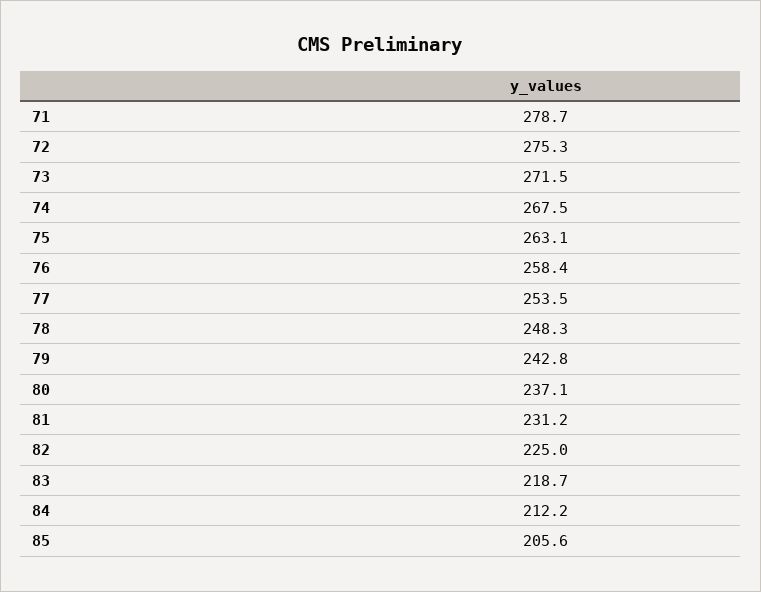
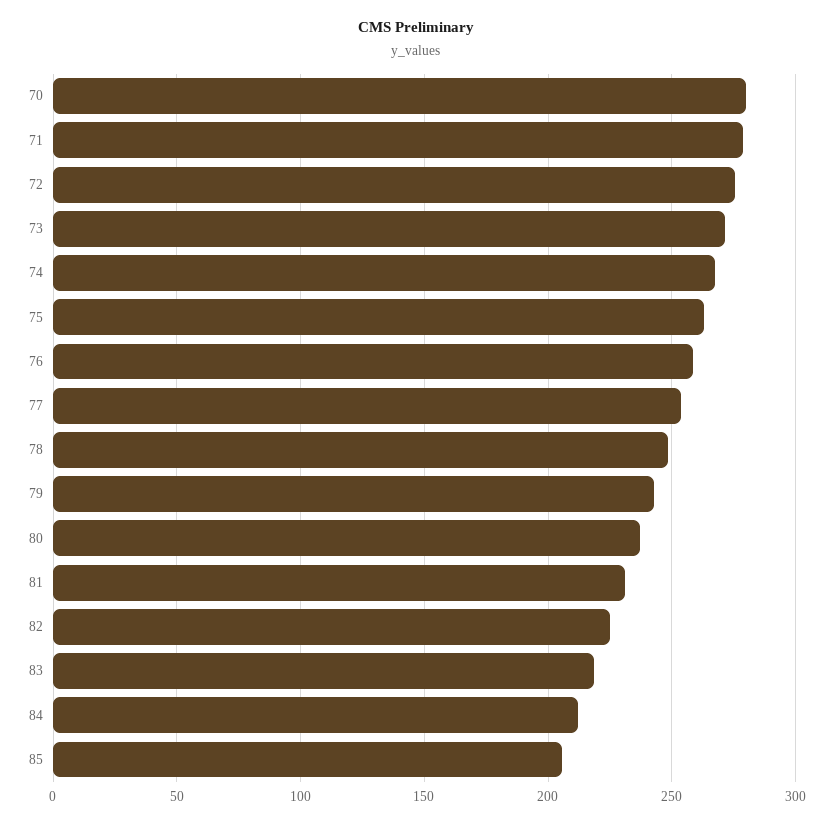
  {
    "71": 278.7,
    "72": 275.3,
    "73": 271.5,
    "74": 267.5,
    "75": 263.1,
    "76": 258.4,
    "77": 253.5,
    "78": 248.3,
    "79": 242.8,
    "80": 237.1,
    "81": 231.2,
    "82": 225,
    "83": 218.7,
    "84": 212.2,
-   "85": 205.6
+   "85": 205.6,
+   "70": 280
  }

